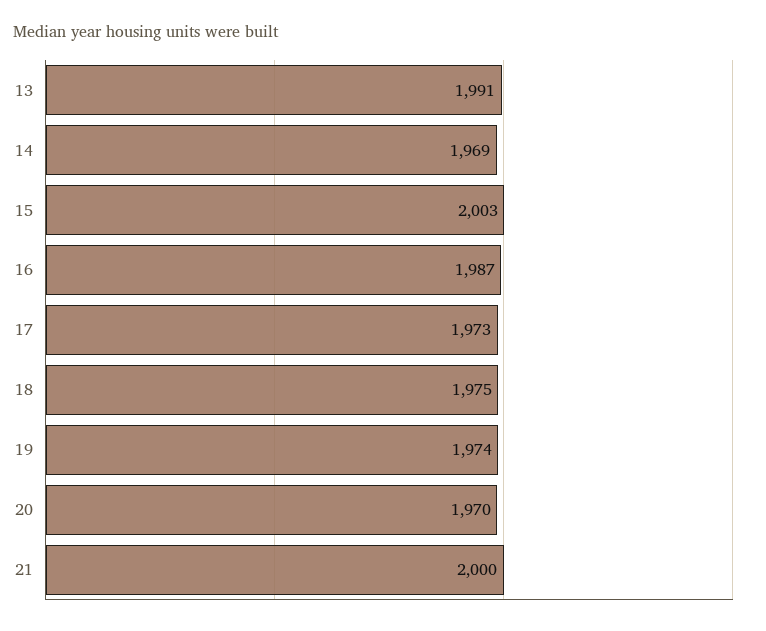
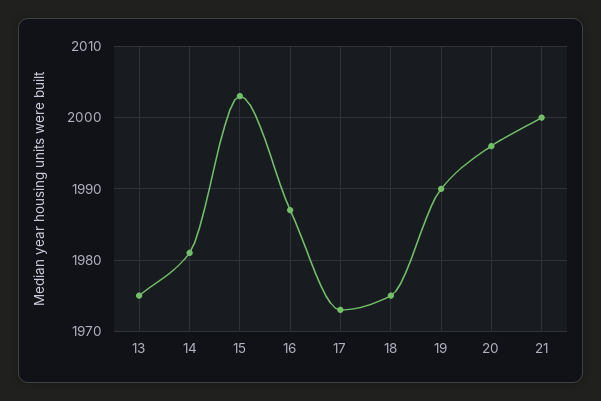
  {
-   "13": 1991,
+   "13": 1975,
-   "14": 1969,
+   "14": 1981,
    "15": 2003,
    "16": 1987,
    "17": 1973,
    "18": 1975,
-   "19": 1974,
+   "19": 1990,
-   "20": 1970,
+   "20": 1996,
    "21": 2000
  }

